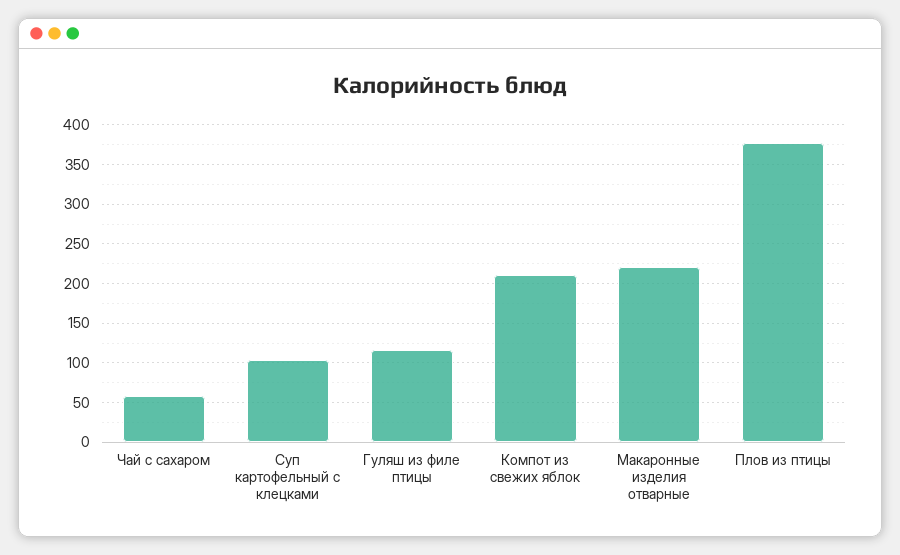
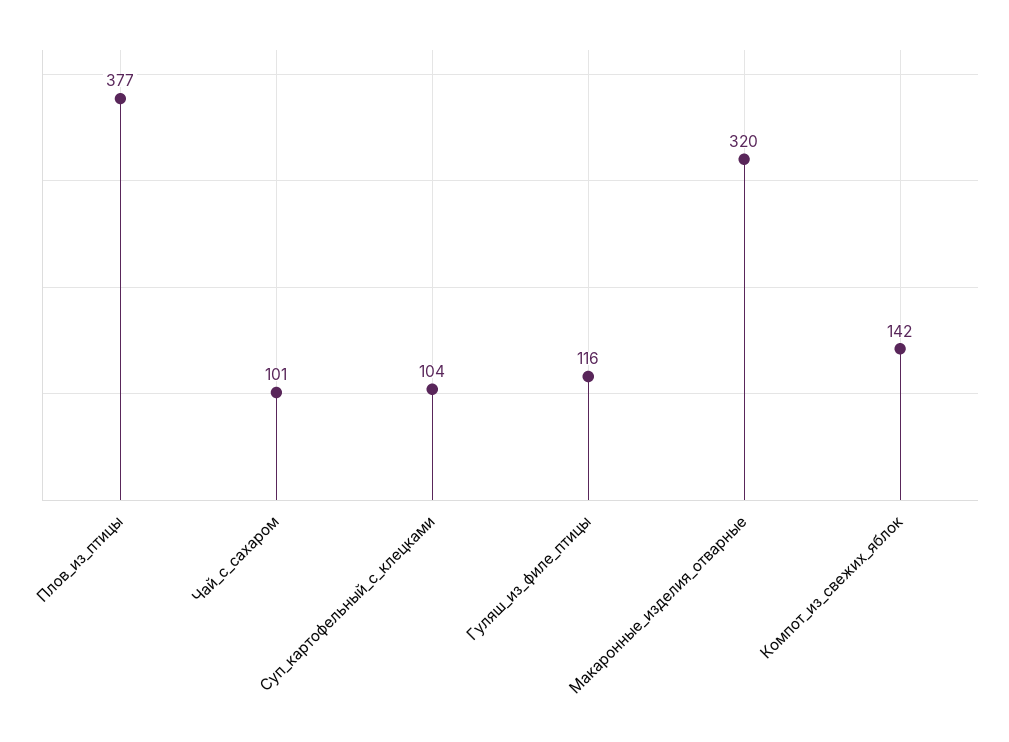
  {
-   "Чай с сахаром": 60,
+   "Чай с сахаром": 101,
    "Суп картофельный с клецками": 104,
    "Гуляш из филе птицы": 116,
-   "Компот из свежих яблок": 210,
+   "Компот из свежих яблок": 142,
-   "Макаронные изделия отварные": 220,
+   "Макаронные изделия отварные": 320,
    "Плов из птицы": 377
  }

